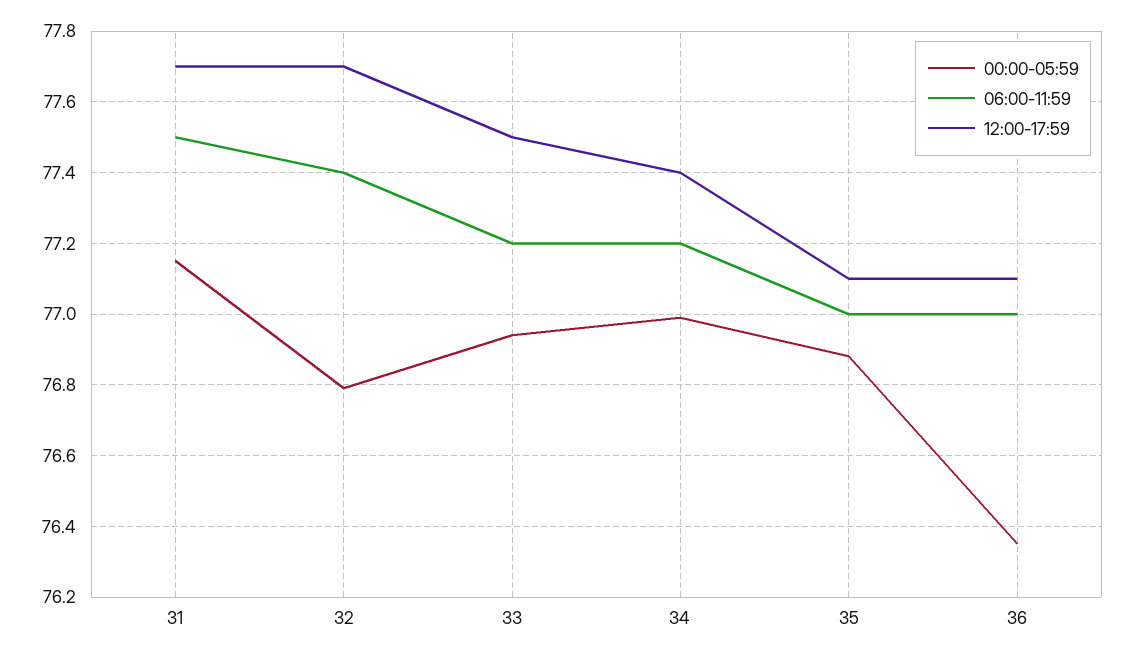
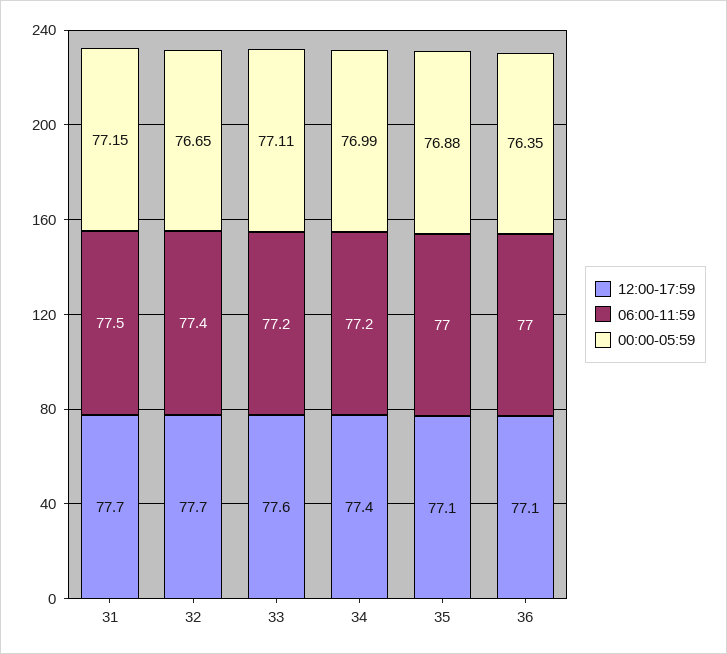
  {
    "00:00-05:59": {
      "31": 77.15,
-     "32": 76.8,
+     "32": 76.65,
-     "33": 76.95,
+     "33": 77.11,
      "34": 76.99,
      "35": 76.88,
      "36": 76.35
    },
    "06:00-11:59": {
      "31": 77.5,
      "32": 77.4,
      "33": 77.2,
      "34": 77.2,
      "35": 77,
      "36": 77
    },
    "12:00-17:59": {
      "31": 77.7,
      "32": 77.7,
-     "33": 77.5,
+     "33": 77.6,
      "34": 77.4,
      "35": 77.1,
      "36": 77.1
    }
  }

